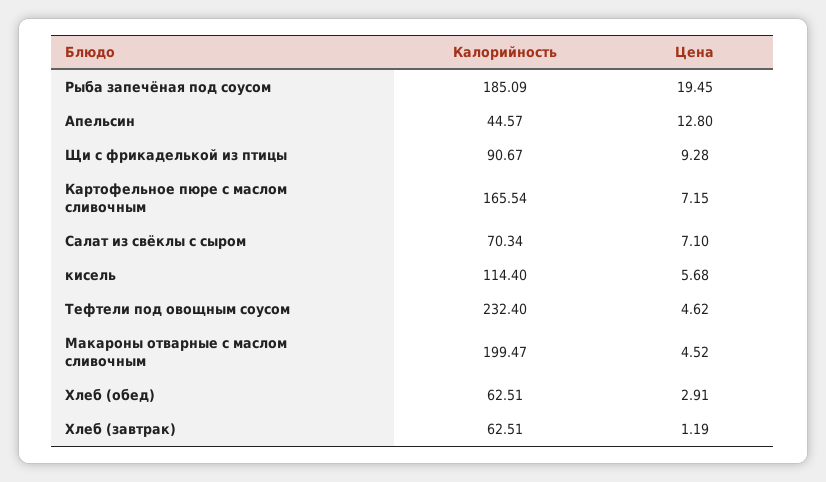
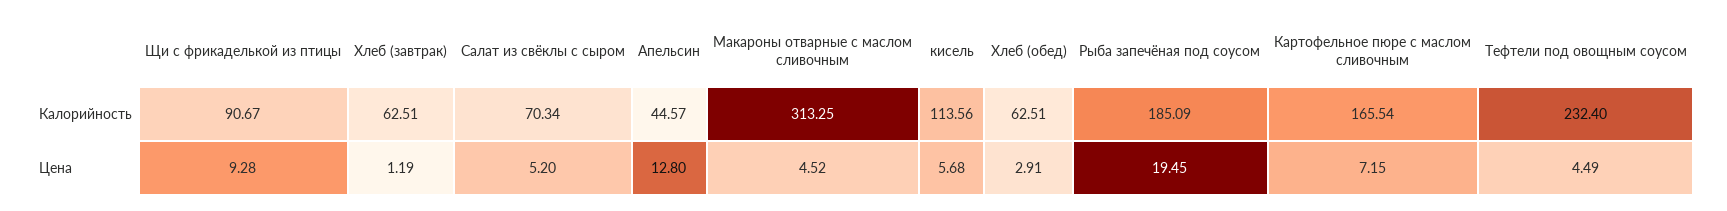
  {
    "Калорийность": {
      "Рыба запечёная под соусом": 185.09,
      "Апельсин": 44.57,
      "Щи с фрикаделькой из птицы": 90.67,
      "Картофельное пюре с маслом сливочным": 165.54,
      "Салат из свёклы с сыром": 70.34,
-     "кисель": 114.4,
+     "кисель": 113.56,
      "Тефтели под овощным соусом": 232.4,
-     "Макароны отварные с маслом сливочным": 199.47,
+     "Макароны отварные с маслом сливочным": 313.25,
      "Хлеб (обед)": 62.51,
      "Хлеб (завтрак)": 62.51
    },
    "Цена": {
      "Рыба запечёная под соусом": 19.45,
      "Апельсин": 12.8,
      "Щи с фрикаделькой из птицы": 9.28,
      "Картофельное пюре с маслом сливочным": 7.15,
-     "Салат из свёклы с сыром": 7.1,
+     "Салат из свёклы с сыром": 5.2,
      "кисель": 5.68,
-     "Тефтели под овощным соусом": 4.62,
+     "Тефтели под овощным соусом": 4.49,
      "Макароны отварные с маслом сливочным": 4.52,
      "Хлеб (обед)": 2.91,
      "Хлеб (завтрак)": 1.19
    }
  }

